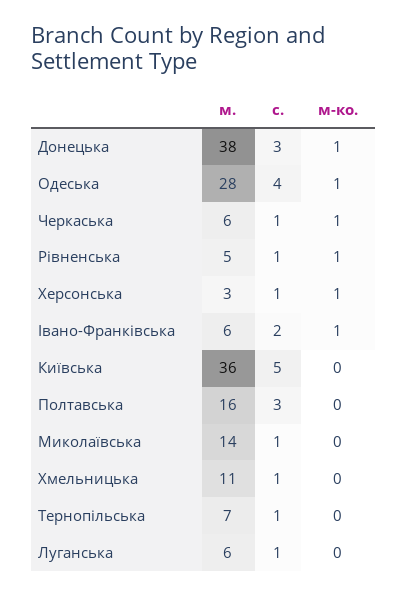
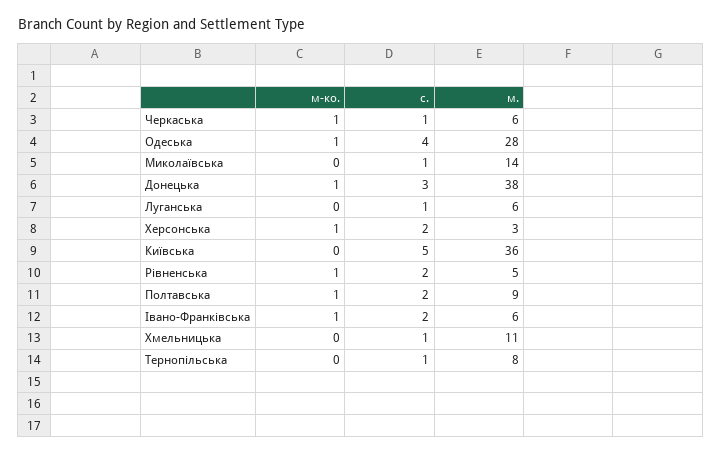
  {
    "м.": {
      "Донецька": 38,
      "Одеська": 28,
      "Черкаська": 6,
      "Рівненська": 5,
      "Херсонська": 3,
      "Івано-Франківська": 6,
      "Київська": 36,
-     "Полтавська": 16,
+     "Полтавська": 9,
      "Миколаївська": 14,
      "Хмельницька": 11,
-     "Тернопільська": 7,
+     "Тернопільська": 8,
      "Луганська": 6
    },
    "с.": {
      "Донецька": 3,
      "Одеська": 4,
      "Черкаська": 1,
-     "Рівненська": 1,
+     "Рівненська": 2,
-     "Херсонська": 1,
+     "Херсонська": 2,
      "Івано-Франківська": 2,
      "Київська": 5,
-     "Полтавська": 3,
+     "Полтавська": 2,
      "Миколаївська": 1,
      "Хмельницька": 1,
      "Тернопільська": 1,
      "Луганська": 1
    },
    "м-ко.": {
      "Донецька": 1,
      "Одеська": 1,
      "Черкаська": 1,
      "Рівненська": 1,
      "Херсонська": 1,
      "Івано-Франківська": 1,
      "Київська": 0,
-     "Полтавська": 0,
+     "Полтавська": 1,
      "Миколаївська": 0,
      "Хмельницька": 0,
      "Тернопільська": 0,
      "Луганська": 0
    }
  }

